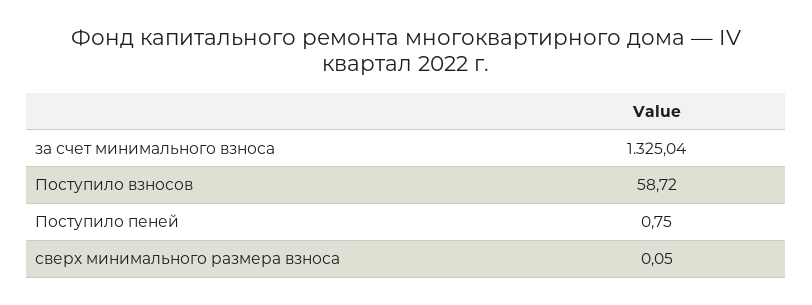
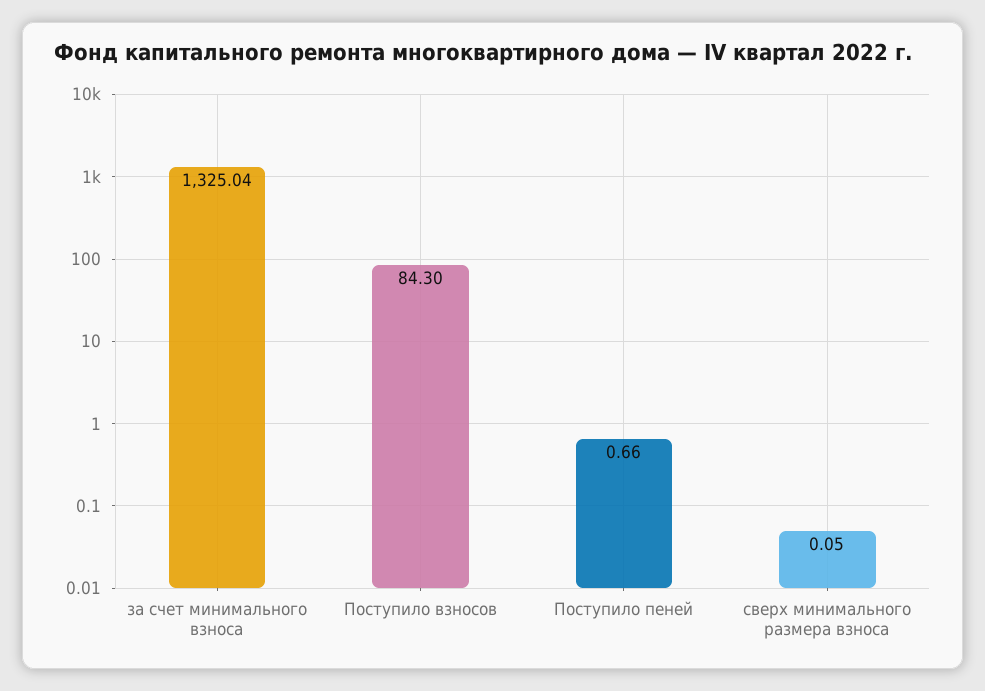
  {
    "за счет минимального взноса": 1325.04,
-   "Поступило взносов": 58.72,
+   "Поступило взносов": 84.3,
-   "Поступило пеней": 0.75,
+   "Поступило пеней": 0.66,
    "сверх минимального размера взноса": 0.05
  }

